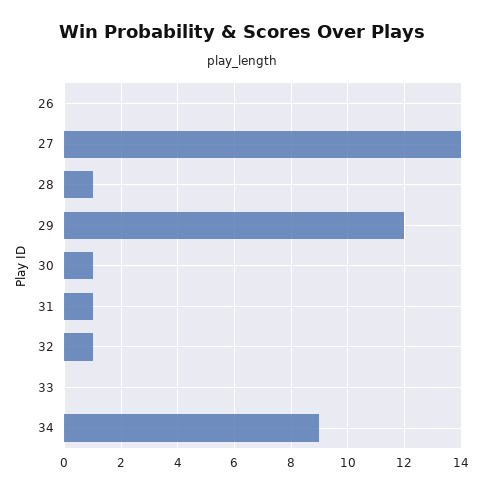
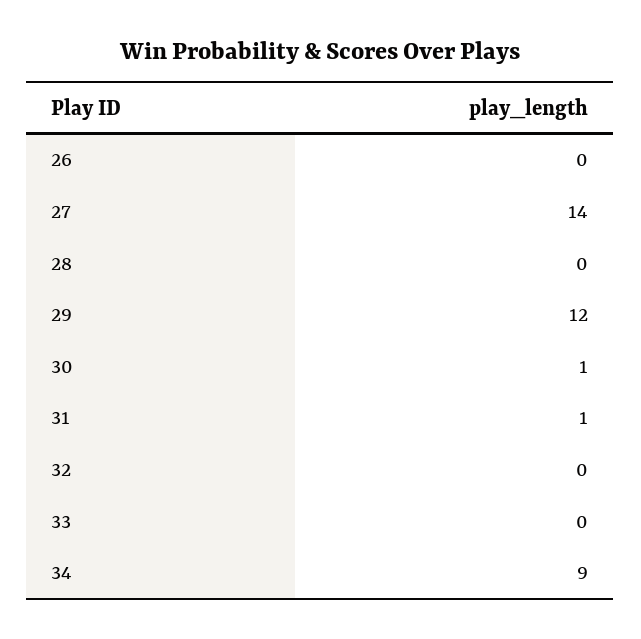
  {
    "26": 0,
    "27": 14,
-   "28": 1,
+   "28": 0,
    "29": 12,
    "30": 1,
    "31": 1,
-   "32": 1,
+   "32": 0,
    "33": 0,
    "34": 9
  }

